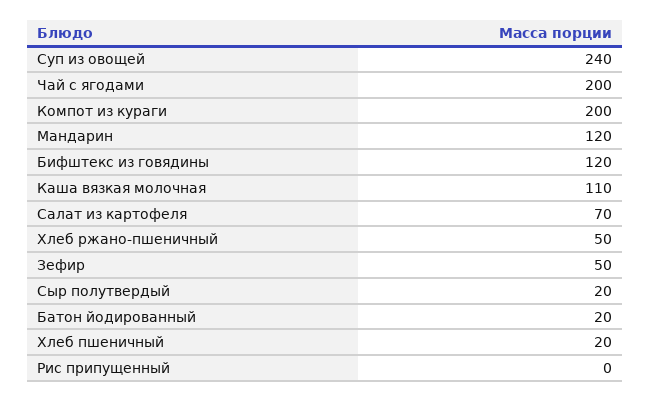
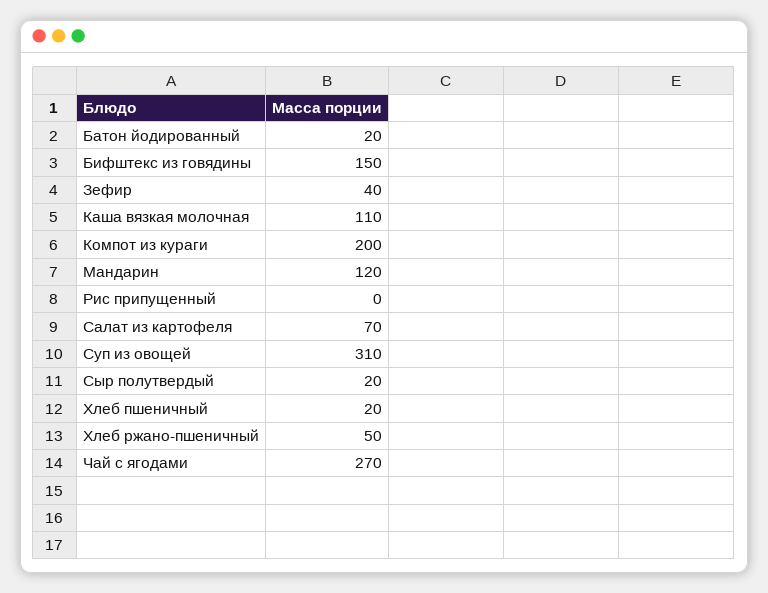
  {
-   "Суп из овощей": 240,
+   "Суп из овощей": 310,
-   "Чай с ягодами": 200,
+   "Чай с ягодами": 270,
    "Компот из кураги": 200,
    "Мандарин": 120,
-   "Бифштекс из говядины": 120,
+   "Бифштекс из говядины": 150,
    "Каша вязкая молочная": 110,
    "Салат из картофеля": 70,
    "Хлеб ржано-пшеничный": 50,
-   "Зефир": 50,
+   "Зефир": 40,
    "Сыр полутвердый": 20,
    "Батон йодированный": 20,
    "Хлеб пшеничный": 20,
    "Рис припущенный": 0
  }

